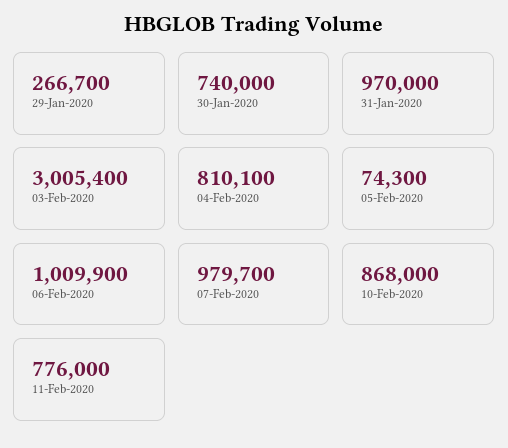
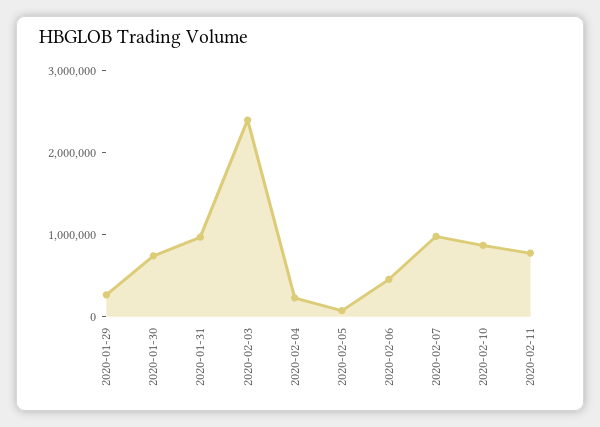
  {
    "29-Jan-2020": 266700,
    "30-Jan-2020": 740000,
    "31-Jan-2020": 970000,
-   "03-Feb-2020": 3005400,
+   "03-Feb-2020": 2400000,
-   "04-Feb-2020": 810100,
+   "04-Feb-2020": 200000,
    "05-Feb-2020": 74300,
-   "06-Feb-2020": 1009900,
+   "06-Feb-2020": 400000,
    "07-Feb-2020": 979700,
    "10-Feb-2020": 868000,
    "11-Feb-2020": 776000
  }

